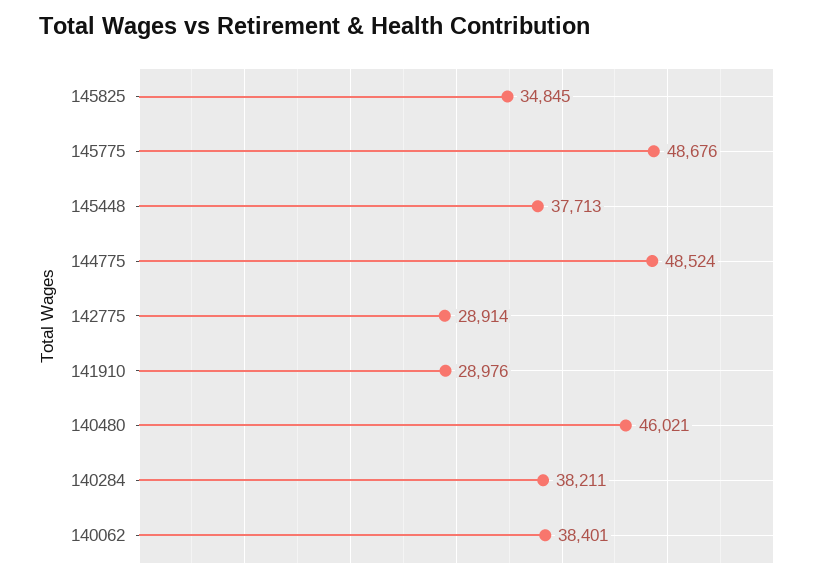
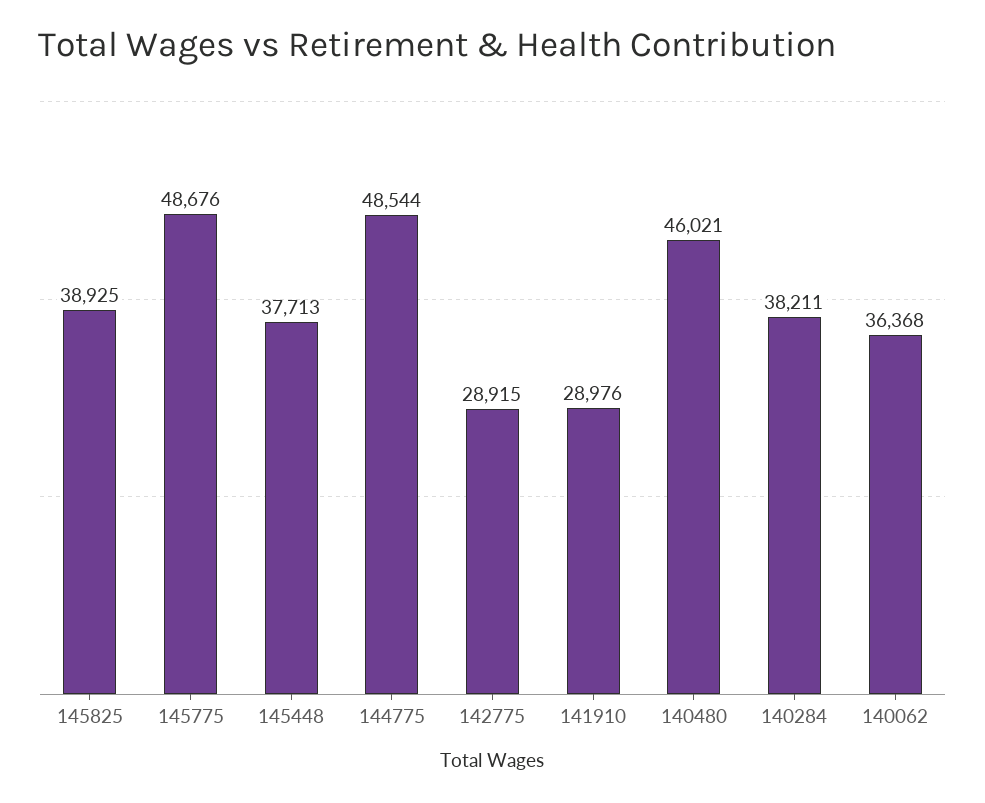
  {
-   "145825": 34845,
+   "145825": 38925,
    "145775": 48676,
    "145448": 37713,
-   "144775": 48524,
+   "144775": 48544,
-   "142775": 28914,
+   "142775": 28915,
    "141910": 28976,
    "140480": 46021,
    "140284": 38211,
-   "140062": 38401
+   "140062": 36368
  }

